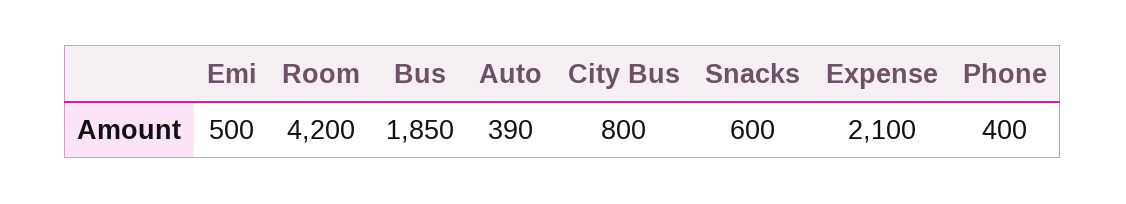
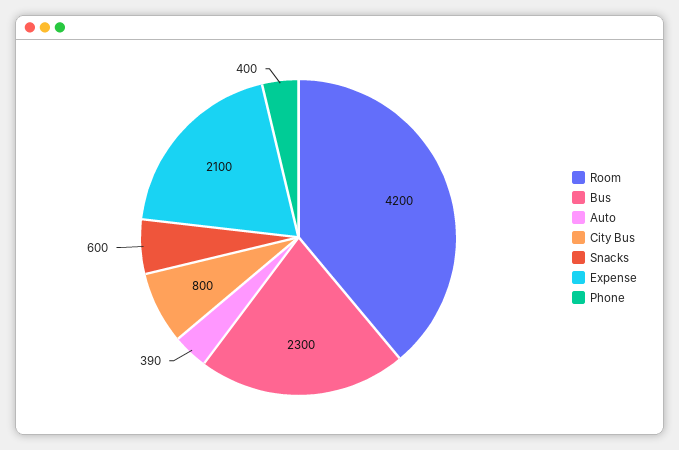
  {
-   "Emi": 500,
    "Room": 4200,
-   "Bus": 1850,
+   "Bus": 2300,
    "Auto": 390,
    "City Bus": 800,
    "Snacks": 600,
    "Expense": 2100,
    "Phone": 400
  }

